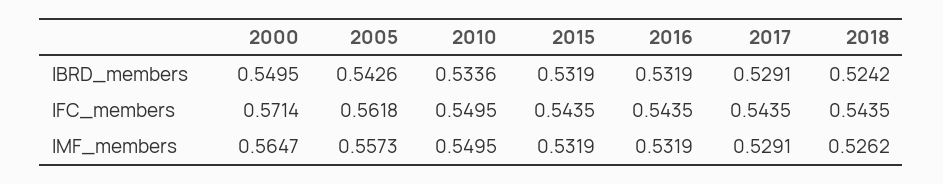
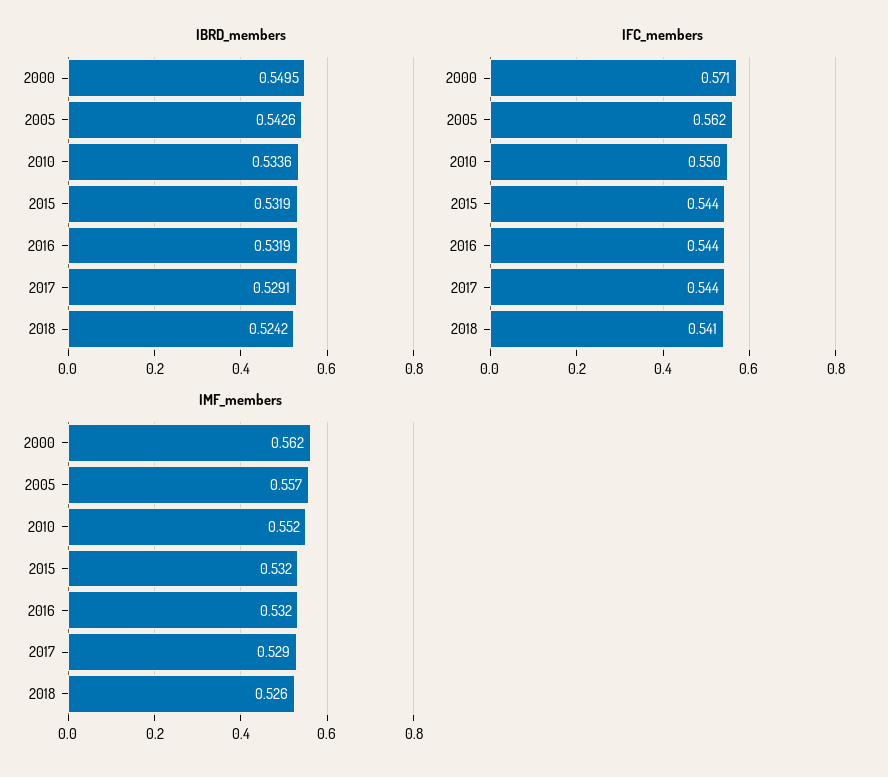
  {
    "IBRD_members": {
      "2000": 0.5495,
      "2005": 0.5426,
      "2010": 0.5336,
      "2015": 0.5319,
      "2016": 0.5319,
      "2017": 0.5291,
      "2018": 0.5242
    },
    "IFC_members": {
      "2000": 0.5714,
      "2005": 0.5618,
      "2010": 0.5495,
      "2015": 0.5435,
      "2016": 0.5435,
      "2017": 0.5435,
-     "2018": 0.5435
+     "2018": 0.541
    },
    "IMF_members": {
-     "2000": 0.5647,
+     "2000": 0.562,
      "2005": 0.5573,
-     "2010": 0.5495,
+     "2010": 0.552,
      "2015": 0.5319,
      "2016": 0.5319,
      "2017": 0.5291,
      "2018": 0.5262
    }
  }

